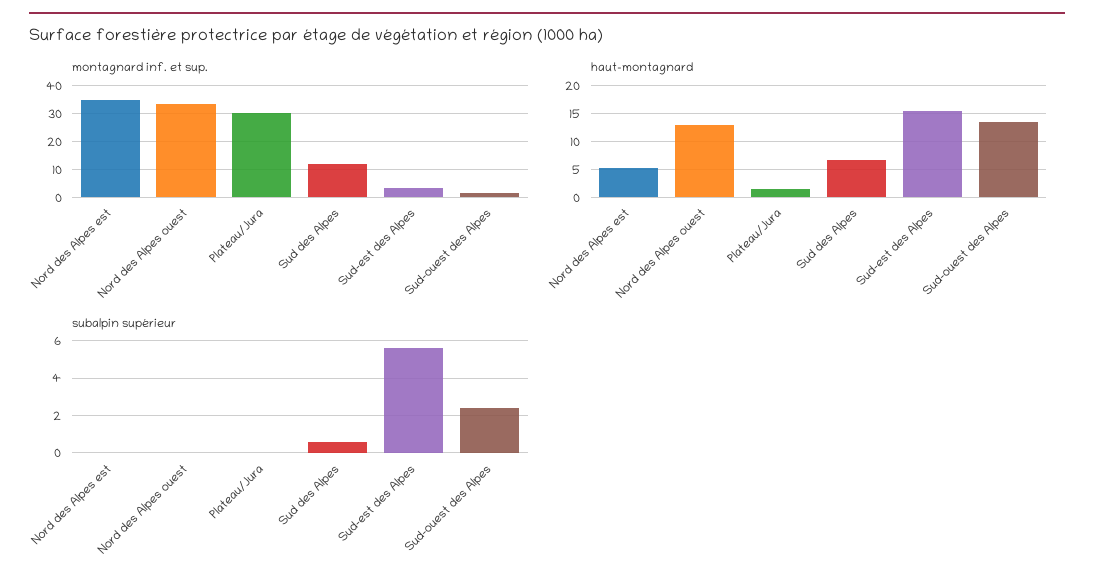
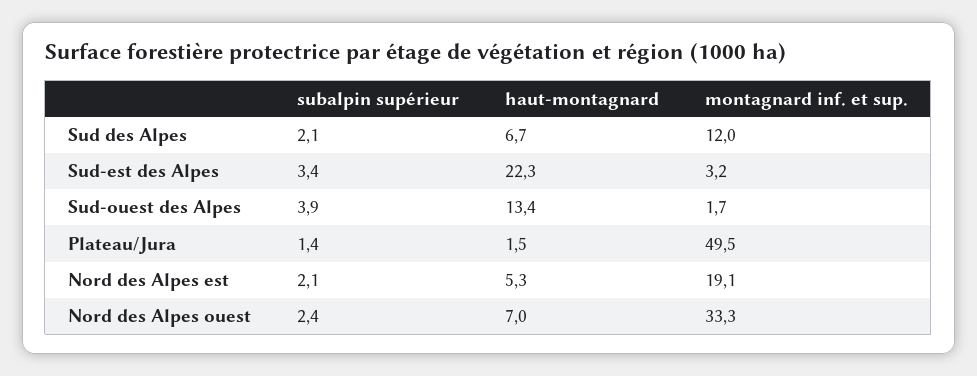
  {
    "montagnard inf. et sup.": {
-     "Nord des Alpes est": 35,
+     "Nord des Alpes est": 19.1,
      "Nord des Alpes ouest": 33.3,
-     "Plateau/Jura": 30,
+     "Plateau/Jura": 49.5,
      "Sud des Alpes": 12,
      "Sud-est des Alpes": 3.2,
      "Sud-ouest des Alpes": 1.7
    },
    "haut-montagnard": {
      "Nord des Alpes est": 5.3,
-     "Nord des Alpes ouest": 12.5,
+     "Nord des Alpes ouest": 7,
      "Plateau/Jura": 1.5,
      "Sud des Alpes": 6.7,
-     "Sud-est des Alpes": 15,
+     "Sud-est des Alpes": 22.3,
      "Sud-ouest des Alpes": 13.4
    },
    "subalpin supérieur": {
-     "Nord des Alpes est": 0,
+     "Nord des Alpes est": 2.1,
-     "Nord des Alpes ouest": 0,
+     "Nord des Alpes ouest": 2.4,
-     "Plateau/Jura": 0,
+     "Plateau/Jura": 1.4,
-     "Sud des Alpes": 0.5,
+     "Sud des Alpes": 2.1,
-     "Sud-est des Alpes": 5.5,
+     "Sud-est des Alpes": 3.4,
-     "Sud-ouest des Alpes": 2.5
+     "Sud-ouest des Alpes": 3.9
    }
  }

